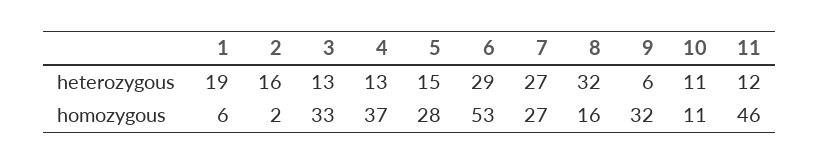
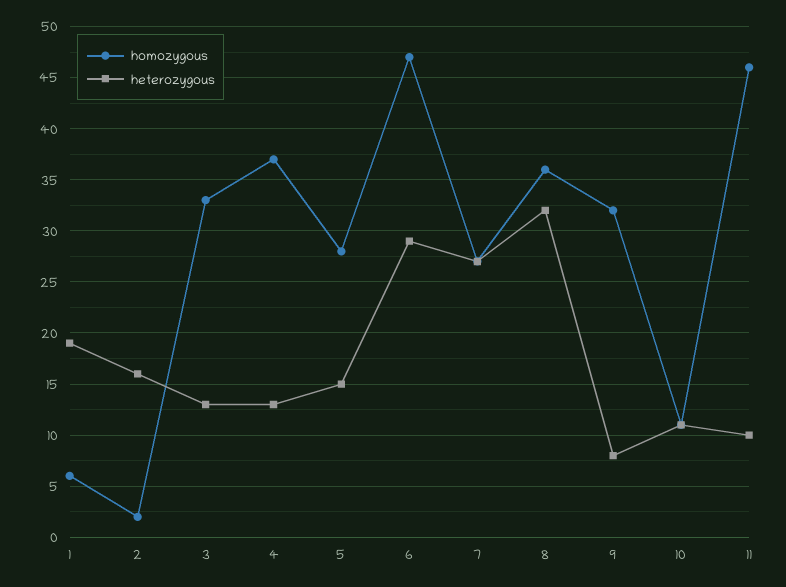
  {
    "heterozygous": {
      "1": 19,
      "2": 16,
      "3": 13,
      "4": 13,
      "5": 15,
      "6": 29,
      "7": 27,
      "8": 32,
-     "9": 6,
+     "9": 8,
      "10": 11,
-     "11": 12
+     "11": 10
    },
    "homozygous": {
      "1": 6,
      "2": 2,
      "3": 33,
      "4": 37,
      "5": 28,
-     "6": 53,
+     "6": 47,
      "7": 27,
-     "8": 16,
+     "8": 36,
      "9": 32,
      "10": 11,
      "11": 46
    }
  }

